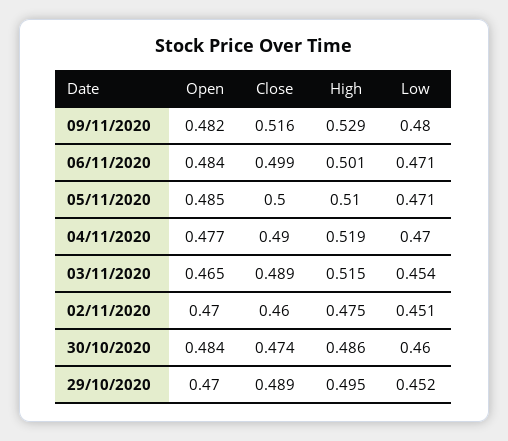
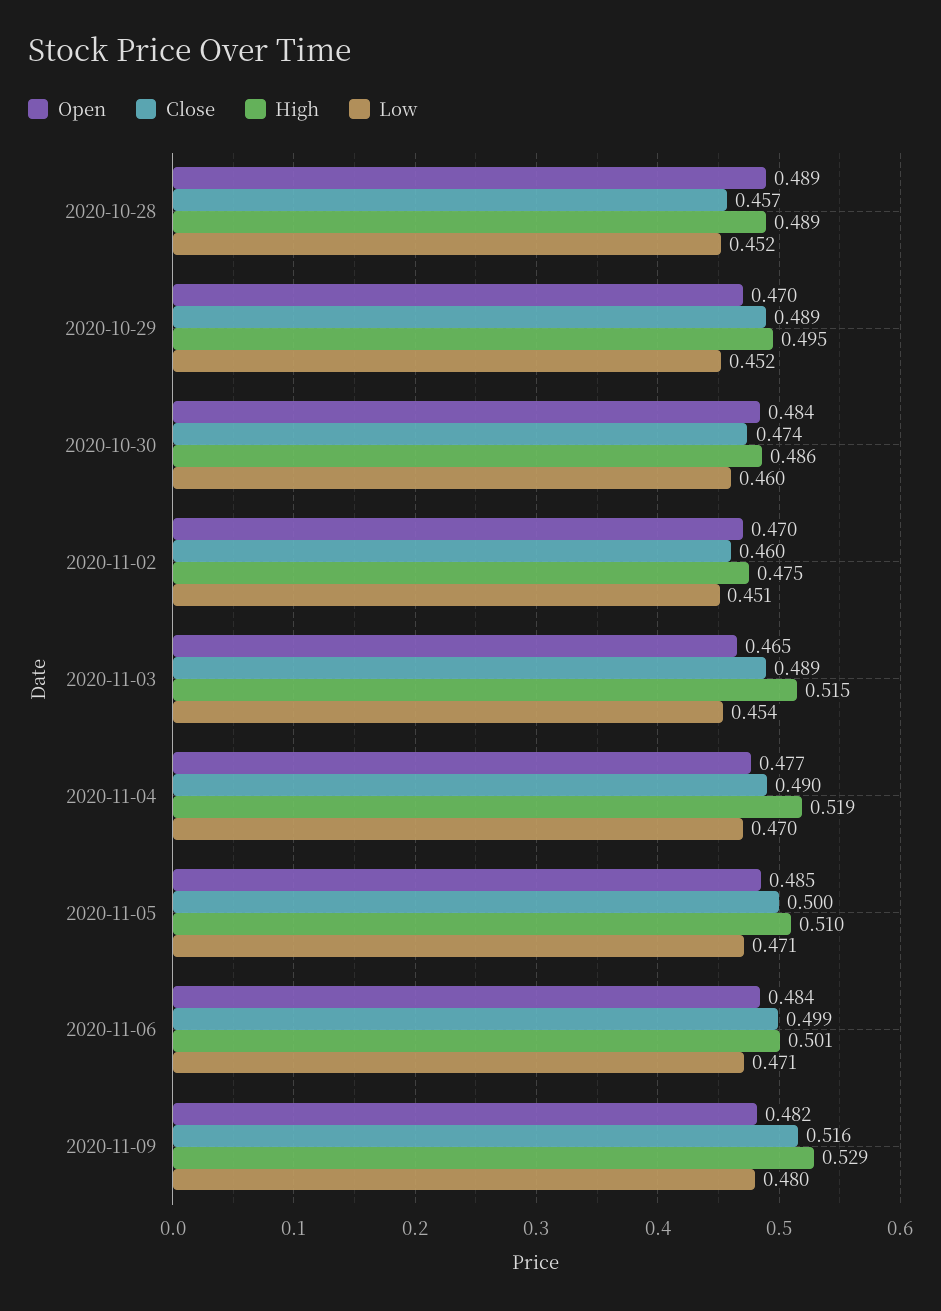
  {
    "Open": {
      "09/11/2020": 0.482,
      "06/11/2020": 0.484,
      "05/11/2020": 0.485,
      "04/11/2020": 0.477,
      "03/11/2020": 0.465,
      "02/11/2020": 0.47,
      "30/10/2020": 0.484,
-     "29/10/2020": 0.47
+     "29/10/2020": 0.47,
+     "2020-10-28": 0.489
    },
    "Close": {
      "09/11/2020": 0.516,
      "06/11/2020": 0.499,
      "05/11/2020": 0.5,
      "04/11/2020": 0.49,
      "03/11/2020": 0.489,
      "02/11/2020": 0.46,
      "30/10/2020": 0.474,
-     "29/10/2020": 0.489
+     "29/10/2020": 0.489,
+     "2020-10-28": 0.457
    },
    "High": {
      "09/11/2020": 0.529,
      "06/11/2020": 0.501,
      "05/11/2020": 0.51,
      "04/11/2020": 0.519,
      "03/11/2020": 0.515,
      "02/11/2020": 0.475,
      "30/10/2020": 0.486,
-     "29/10/2020": 0.495
+     "29/10/2020": 0.495,
+     "2020-10-28": 0.489
    },
    "Low": {
      "09/11/2020": 0.48,
      "06/11/2020": 0.471,
      "05/11/2020": 0.471,
      "04/11/2020": 0.47,
      "03/11/2020": 0.454,
      "02/11/2020": 0.451,
      "30/10/2020": 0.46,
-     "29/10/2020": 0.452
+     "29/10/2020": 0.452,
+     "2020-10-28": 0.452
    }
  }

